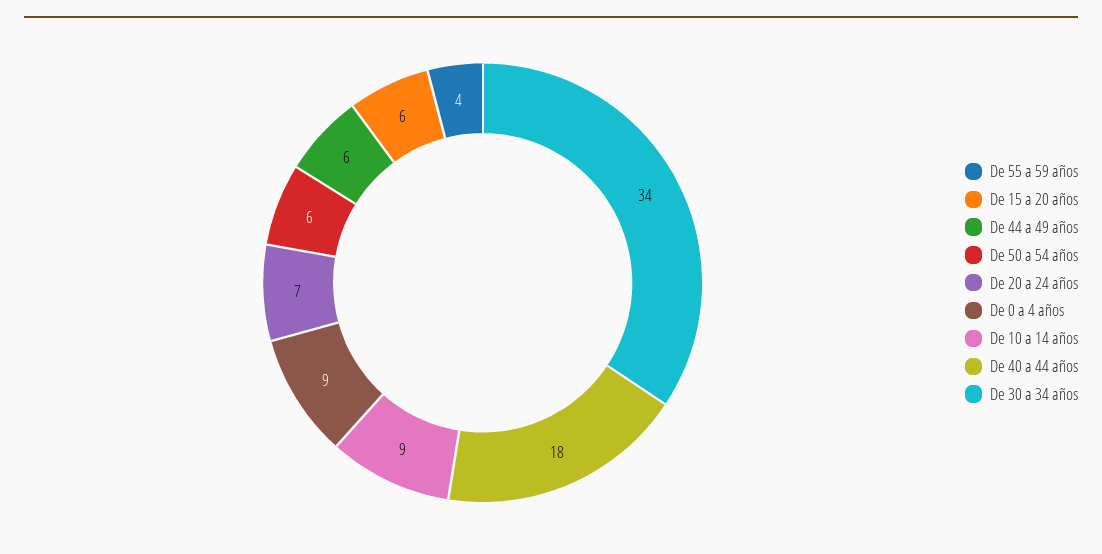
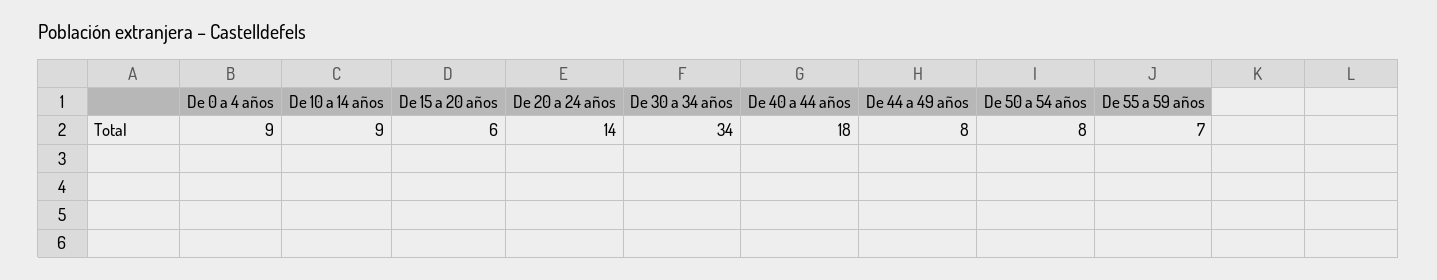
  {
-   "De 55 a 59 años": 4,
+   "De 55 a 59 años": 7,
    "De 15 a 20 años": 6,
-   "De 44 a 49 años": 6,
+   "De 44 a 49 años": 8,
-   "De 50 a 54 años": 6,
+   "De 50 a 54 años": 8,
-   "De 20 a 24 años": 7,
+   "De 20 a 24 años": 14,
    "De 0 a 4 años": 9,
    "De 10 a 14 años": 9,
    "De 40 a 44 años": 18,
    "De 30 a 34 años": 34
  }

